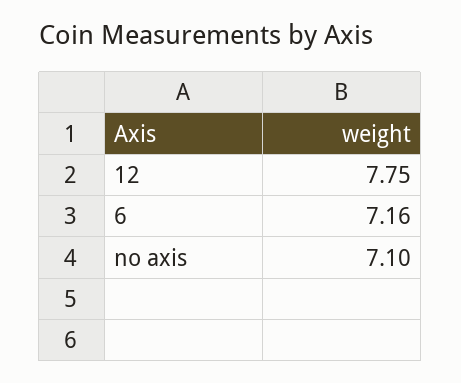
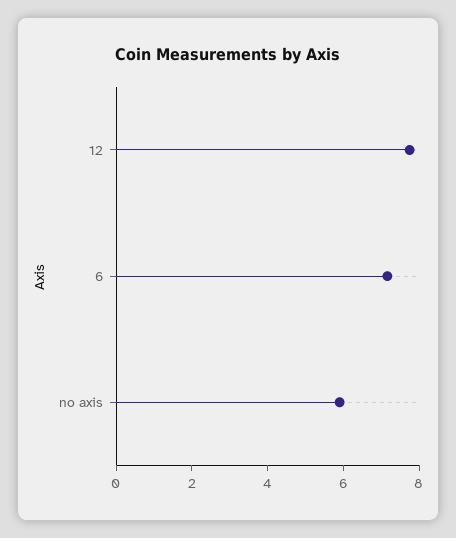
  {
    "12": 7.75,
    "6": 7.16,
-   "no axis": 7.1
+   "no axis": 6
  }

